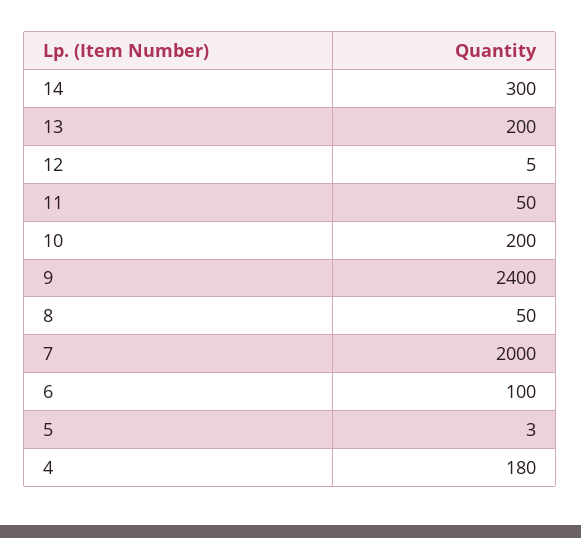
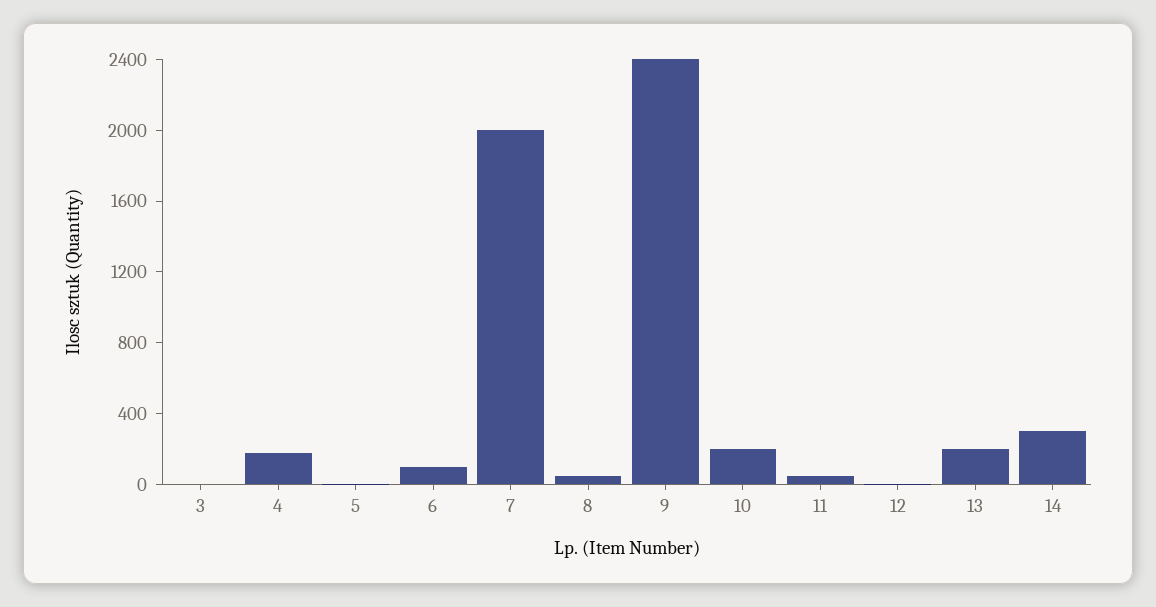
  {
    "14": 300,
    "13": 200,
    "12": 5,
    "11": 50,
    "10": 200,
    "9": 2400,
    "8": 50,
    "7": 2000,
    "6": 100,
    "5": 3,
-   "4": 180
+   "4": 180,
+   "3": 0
  }

